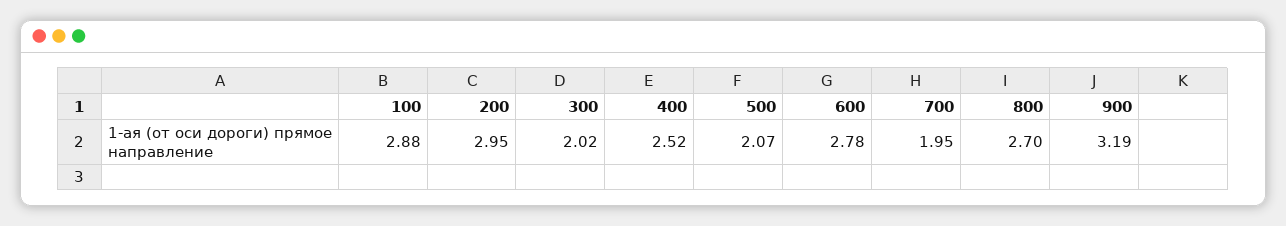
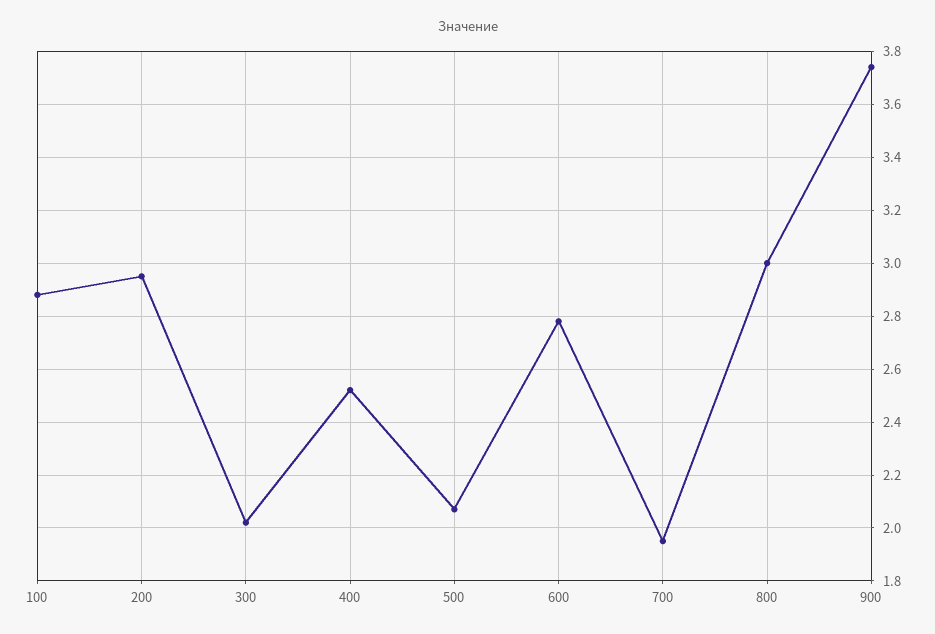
  {
    "100": 2.88,
    "200": 2.95,
    "300": 2.02,
    "400": 2.52,
    "500": 2.07,
    "600": 2.78,
    "700": 1.95,
-   "800": 2.7,
+   "800": 3,
-   "900": 3.19
+   "900": 3.75
  }

